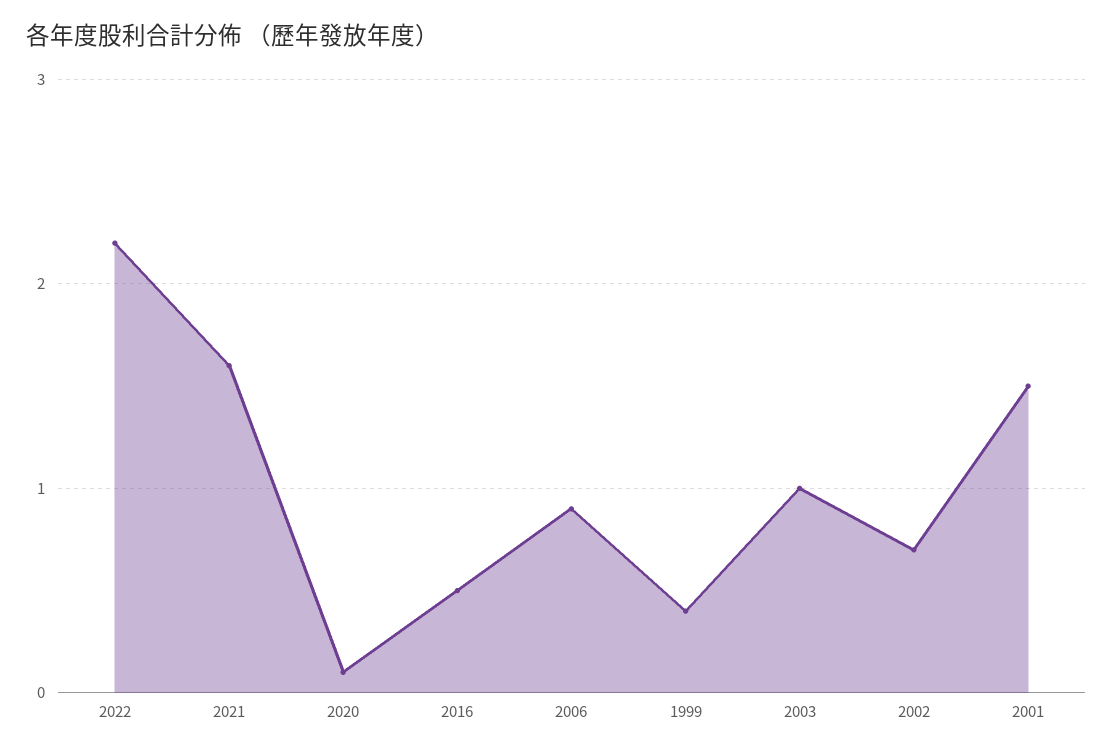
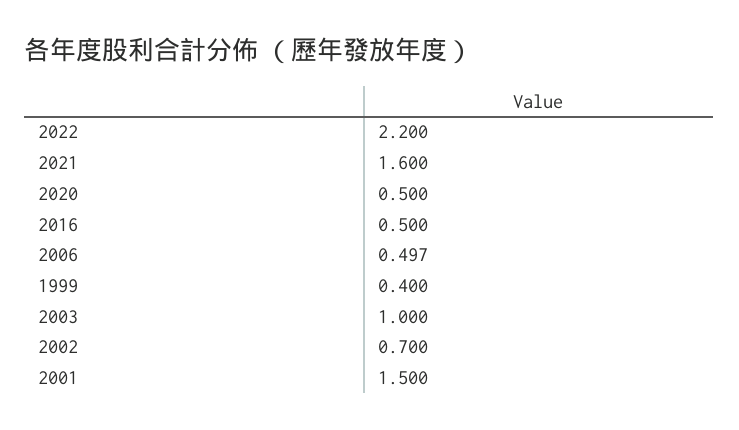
  {
    "2022": 2.2,
    "2021": 1.6,
-   "2020": 0.1,
+   "2020": 0.5,
    "2016": 0.5,
-   "2006": 0.9,
+   "2006": 0.497,
    "1999": 0.4,
    "2003": 1,
    "2002": 0.7,
    "2001": 1.5
  }

